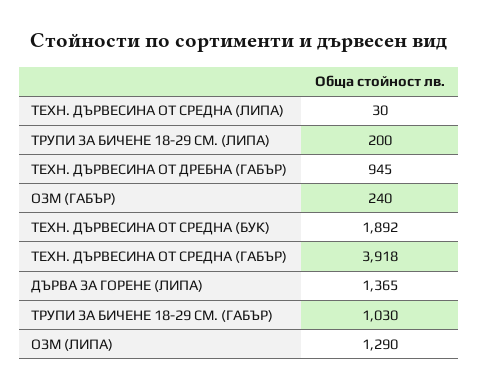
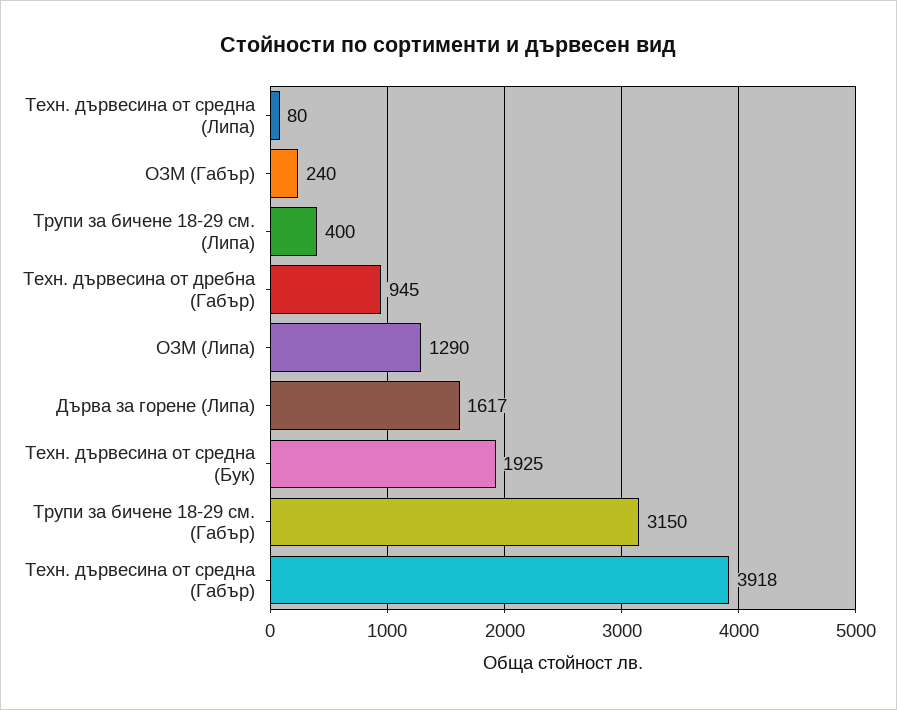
  {
-   "ТЕХН. ДЪРВЕСИНА ОТ СРЕДНА (ЛИПА)": 30,
+   "ТЕХН. ДЪРВЕСИНА ОТ СРЕДНА (ЛИПА)": 80,
-   "ТРУПИ ЗА БИЧЕНЕ 18-29 СМ. (ЛИПА)": 200,
+   "ТРУПИ ЗА БИЧЕНЕ 18-29 СМ. (ЛИПА)": 400,
    "ТЕХН. ДЪРВЕСИНА ОТ ДРЕБНА (ГАБЪР)": 945,
    "ОЗМ (ГАБЪР)": 240,
-   "ТЕХН. ДЪРВЕСИНА ОТ СРЕДНА (БУК)": 1892,
+   "ТЕХН. ДЪРВЕСИНА ОТ СРЕДНА (БУК)": 1925,
    "ТЕХН. ДЪРВЕСИНА ОТ СРЕДНА (ГАБЪР)": 3918,
-   "ДЪРВА ЗА ГОРЕНЕ (ЛИПА)": 1365,
+   "ДЪРВА ЗА ГОРЕНЕ (ЛИПА)": 1617,
-   "ТРУПИ ЗА БИЧЕНЕ 18-29 СМ. (ГАБЪР)": 1030,
+   "ТРУПИ ЗА БИЧЕНЕ 18-29 СМ. (ГАБЪР)": 3150,
    "ОЗМ (ЛИПА)": 1290
  }

